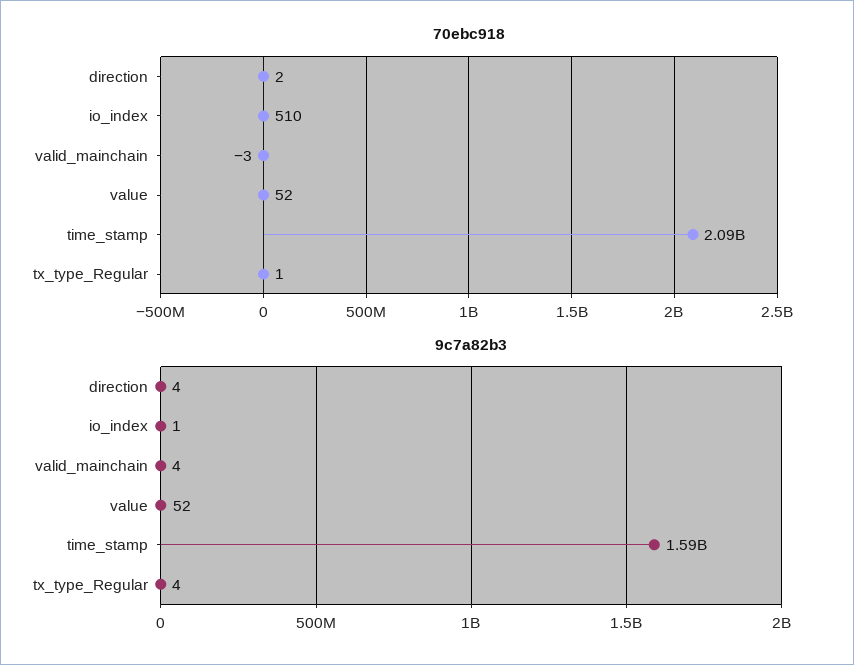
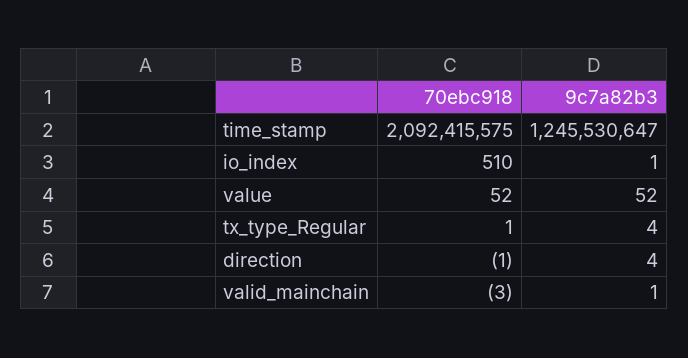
  {
    "70ebc918": {
-     "direction": 2,
+     "direction": -1,
      "io_index": 510,
      "valid_mainchain": -3,
      "value": 52,
      "time_stamp": 2092415575,
      "tx_type_Regular": 1
    },
    "9c7a82b3": {
      "direction": 4,
      "io_index": 1,
-     "valid_mainchain": 4,
+     "valid_mainchain": 1,
      "value": 52,
-     "time_stamp": 1590000000,
+     "time_stamp": 1245530647,
      "tx_type_Regular": 4
    }
  }

